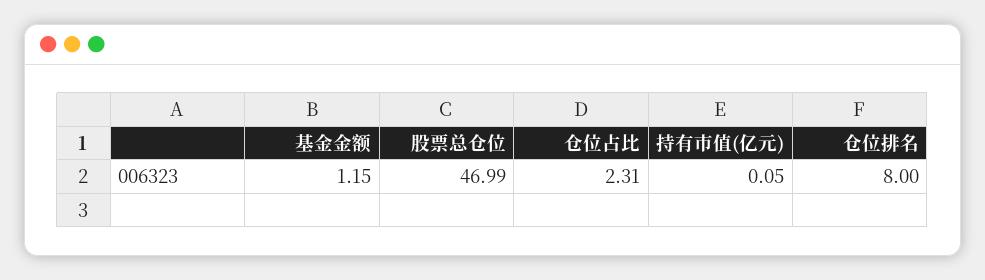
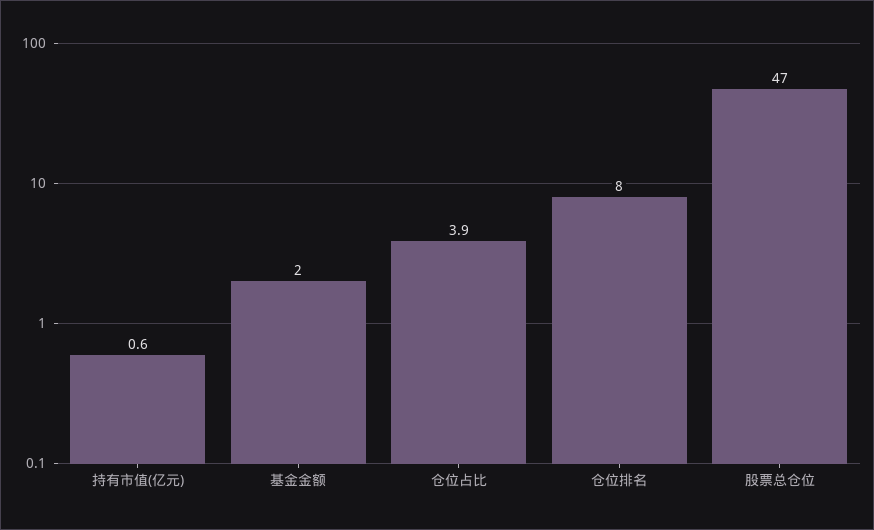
  {
-   "基金金额": 1.15,
+   "基金金额": 2,
    "股票总仓位": 46.99,
-   "仓位占比": 2.31,
+   "仓位占比": 3.9,
-   "持有市值(亿元)": 0.05,
+   "持有市值(亿元)": 0.6,
    "仓位排名": 8
  }

